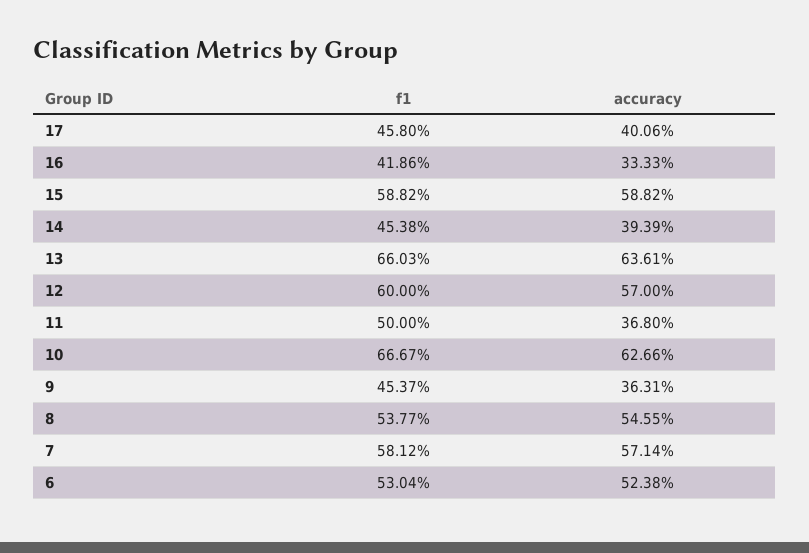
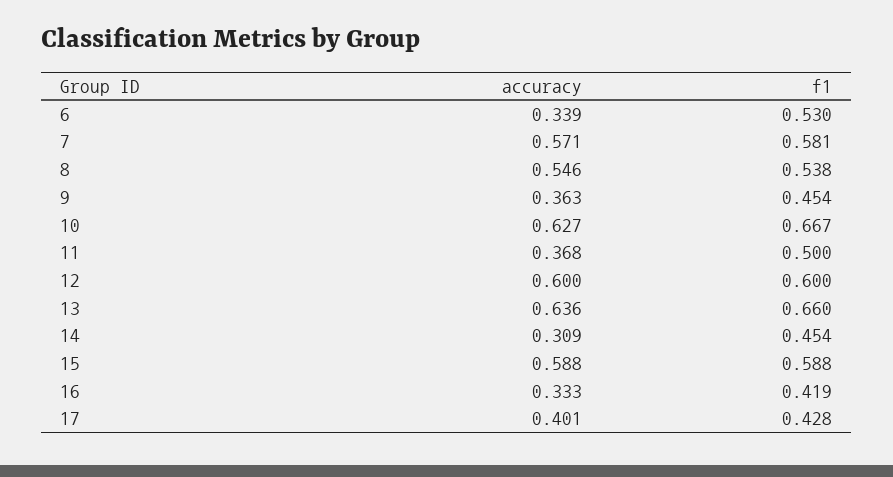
  {
    "f1": {
-     "17": 0.458,
+     "17": 0.428,
      "16": 0.4186,
      "15": 0.5882,
      "14": 0.4538,
      "13": 0.6603,
      "12": 0.6,
      "11": 0.5,
      "10": 0.6667,
      "9": 0.4537,
      "8": 0.5377,
      "7": 0.5812,
      "6": 0.5304
    },
    "accuracy": {
      "17": 0.4006,
      "16": 0.3333,
      "15": 0.5882,
-     "14": 0.3939,
+     "14": 0.309,
      "13": 0.6361,
-     "12": 0.57,
+     "12": 0.6,
      "11": 0.368,
      "10": 0.6266,
      "9": 0.3631,
      "8": 0.5455,
      "7": 0.5714,
-     "6": 0.5238
+     "6": 0.339
    }
  }

